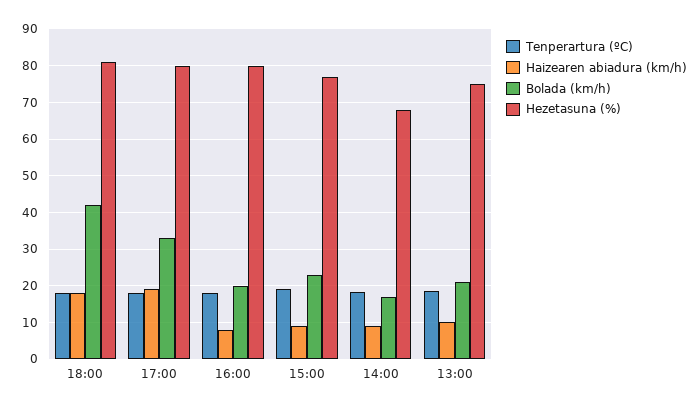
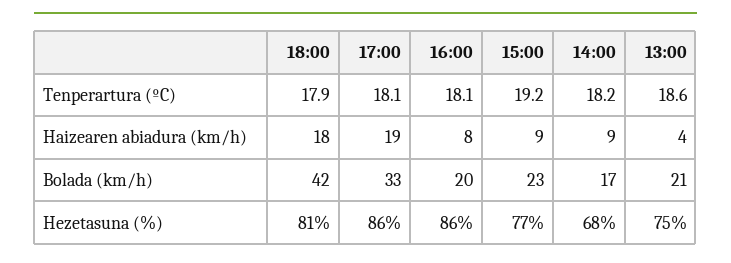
  {
    "Tenperartura (ºC)": {
      "18:00": 17.9,
      "17:00": 18.1,
      "16:00": 18.1,
      "15:00": 19.2,
      "14:00": 18.2,
      "13:00": 18.6
    },
    "Haizearen abiadura (km/h)": {
      "18:00": 18,
      "17:00": 19,
      "16:00": 8,
      "15:00": 9,
      "14:00": 9,
-     "13:00": 10
+     "13:00": 4
    },
    "Bolada (km/h)": {
      "18:00": 42,
      "17:00": 33,
      "16:00": 20,
      "15:00": 23,
      "14:00": 17,
      "13:00": 21
    },
    "Hezetasuna (%)": {
      "18:00": 81,
-     "17:00": 80,
+     "17:00": 86,
-     "16:00": 80,
+     "16:00": 86,
      "15:00": 77,
      "14:00": 68,
      "13:00": 75
    }
  }

